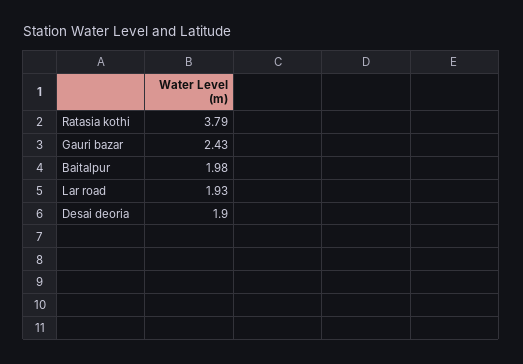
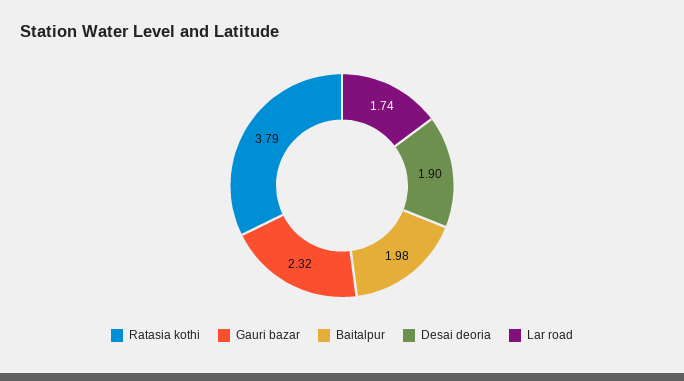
  {
    "Ratasia kothi": 3.79,
-   "Gauri bazar": 2.43,
+   "Gauri bazar": 2.32,
    "Baitalpur": 1.98,
-   "Lar road": 1.93,
+   "Lar road": 1.74,
    "Desai deoria": 1.9
  }

